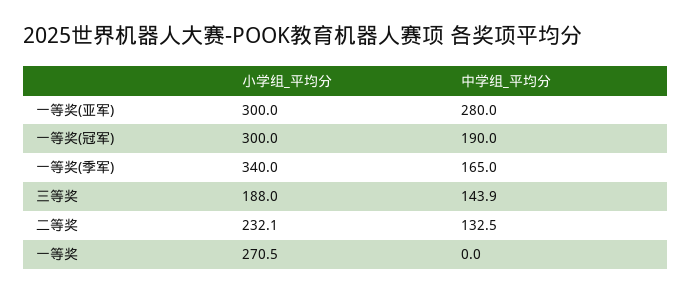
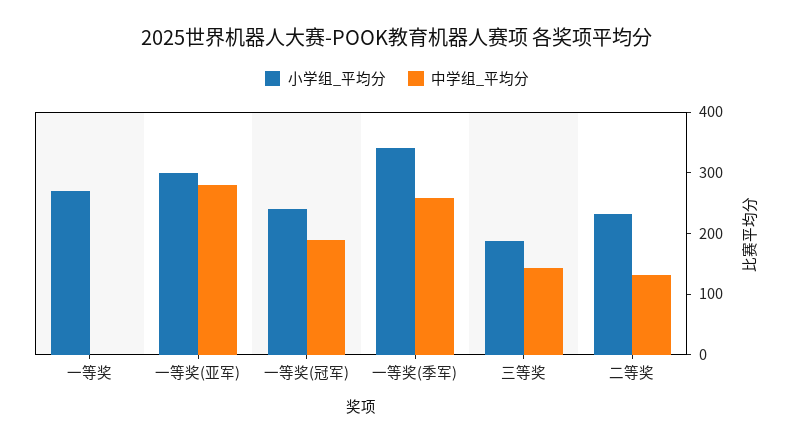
  {
    "小学组_平均分": {
      "一等奖(亚军)": 300,
-     "一等奖(冠军)": 300,
+     "一等奖(冠军)": 240,
      "一等奖(季军)": 340,
      "三等奖": 188,
      "二等奖": 232.1,
      "一等奖": 270.5
    },
    "中学组_平均分": {
      "一等奖(亚军)": 280,
      "一等奖(冠军)": 190,
-     "一等奖(季军)": 165,
+     "一等奖(季军)": 260,
      "三等奖": 143.9,
      "二等奖": 132.5,
      "一等奖": 0
    }
  }

